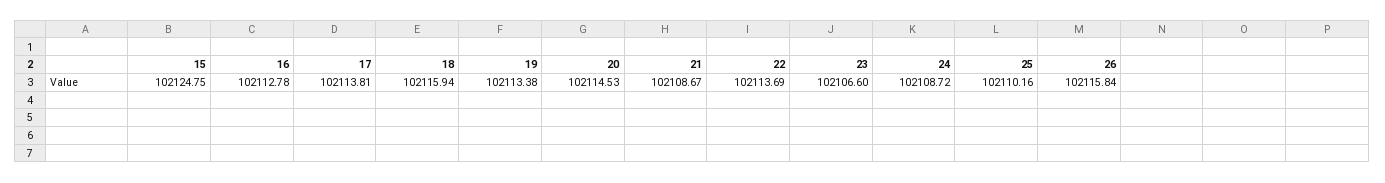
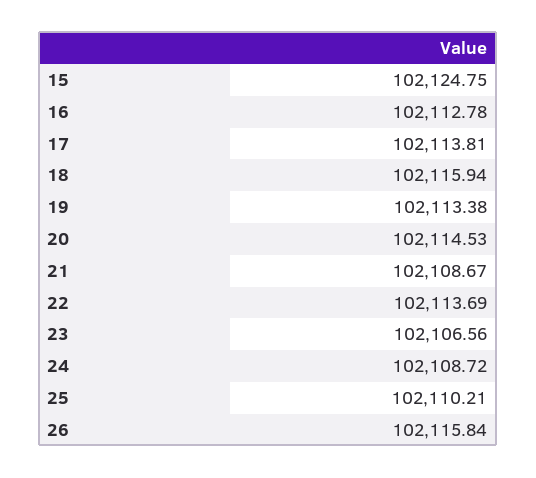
  {
    "15": 102124.75,
    "16": 102112.78,
    "17": 102113.81,
    "18": 102115.94,
    "19": 102113.38,
    "20": 102114.53,
    "21": 102108.67,
    "22": 102113.69,
-   "23": 102106.6,
+   "23": 102106.56,
    "24": 102108.72,
-   "25": 102110.16,
+   "25": 102110.21,
    "26": 102115.84
  }

